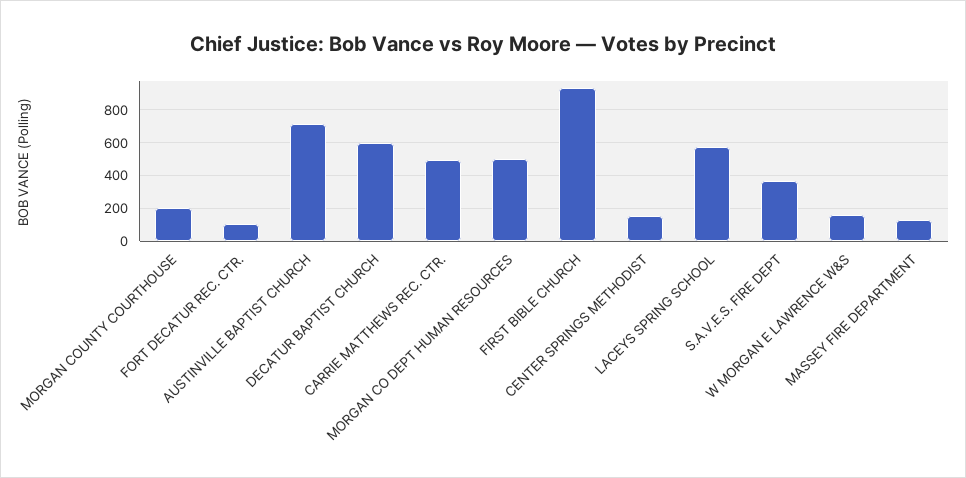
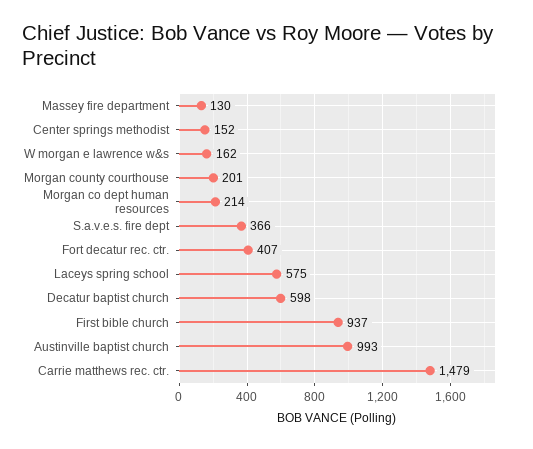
  {
    "MORGAN COUNTY COURTHOUSE": 201,
-   "FORT DECATUR REC. CTR.": 100,
+   "FORT DECATUR REC. CTR.": 407,
-   "AUSTINVILLE BAPTIST CHURCH": 700,
+   "AUSTINVILLE BAPTIST CHURCH": 993,
    "DECATUR BAPTIST CHURCH": 598,
-   "CARRIE MATTHEWS REC. CTR.": 500,
+   "CARRIE MATTHEWS REC. CTR.": 1479,
-   "MORGAN CO DEPT HUMAN RESOURCES": 500,
+   "MORGAN CO DEPT HUMAN RESOURCES": 214,
    "FIRST BIBLE CHURCH": 937,
    "CENTER SPRINGS METHODIST": 152,
    "LACEYS SPRING SCHOOL": 575,
    "S.A.V.E.S. FIRE DEPT": 366,
    "W MORGAN E LAWRENCE W&S": 162,
    "MASSEY FIRE DEPARTMENT": 130
  }

